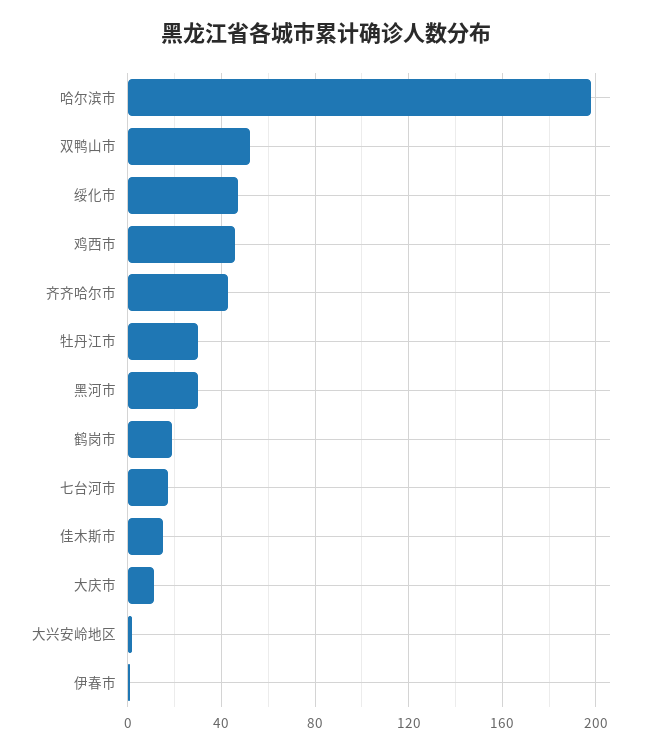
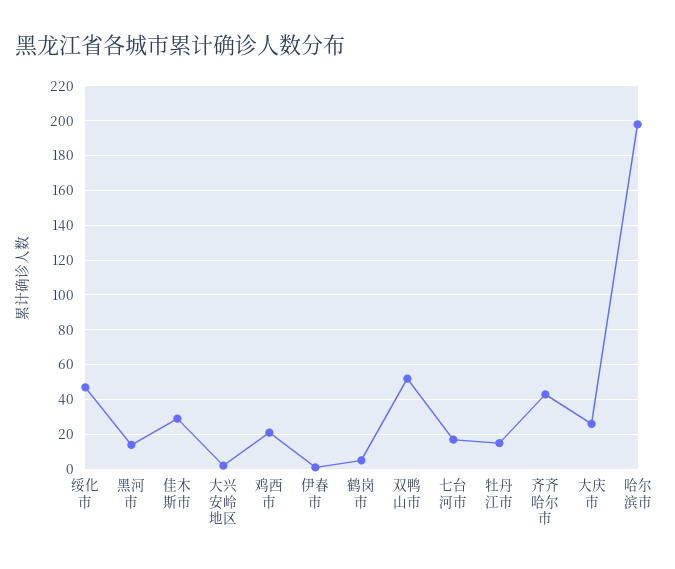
  {
    "哈尔滨市": 200,
    "双鸭山市": 50,
    "绥化市": 45,
-   "鸡西市": 45,
+   "鸡西市": 20,
    "齐齐哈尔市": 45,
-   "牡丹江市": 30,
+   "牡丹江市": 15,
-   "黑河市": 30,
+   "黑河市": 15,
-   "鹤岗市": 20,
+   "鹤岗市": 5,
    "七台河市": 15,
-   "佳木斯市": 15,
+   "佳木斯市": 30,
-   "大庆市": 10,
+   "大庆市": 25,
    "大兴安岭地区": 0,
    "伊春市": 0
  }

